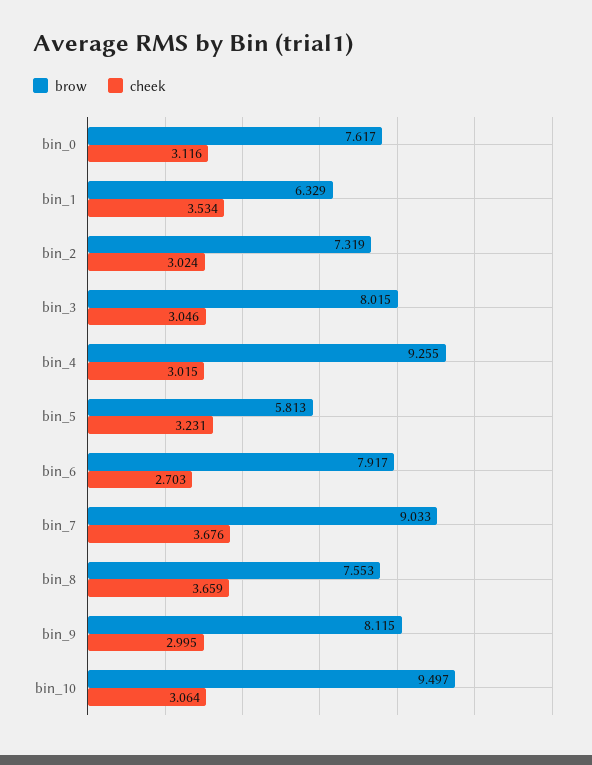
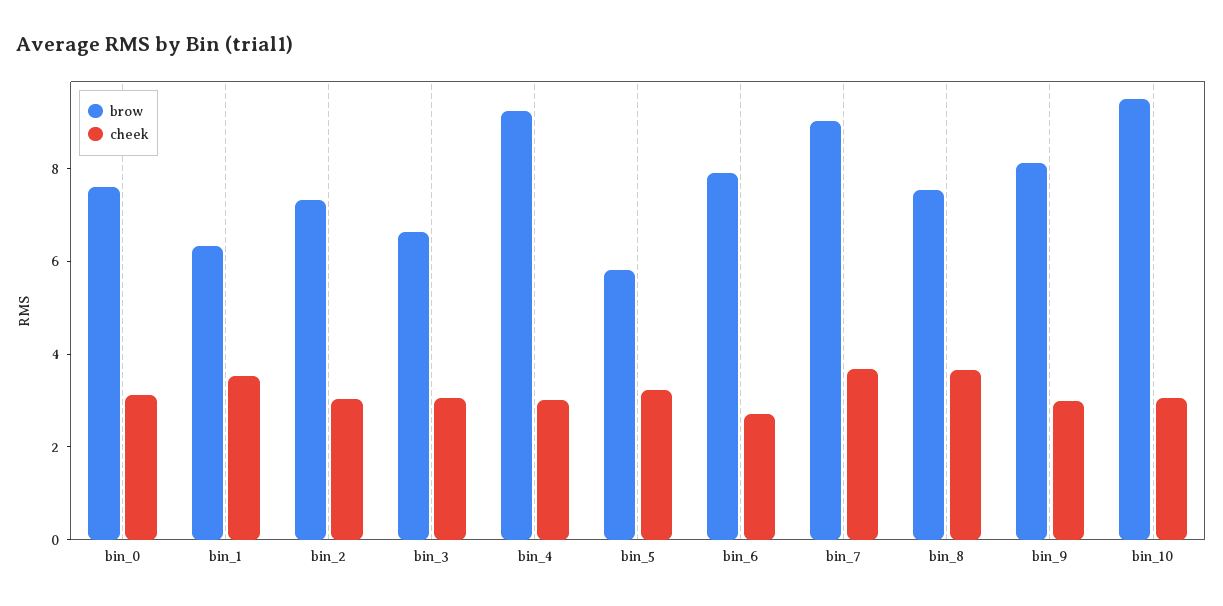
  {
    "brow": {
      "bin_0": 7.617,
      "bin_1": 6.329,
      "bin_2": 7.319,
-     "bin_3": 8.015,
+     "bin_3": 6.5,
      "bin_4": 9.255,
      "bin_5": 5.813,
      "bin_6": 7.917,
      "bin_7": 9.033,
      "bin_8": 7.553,
      "bin_9": 8.115,
      "bin_10": 9.497
    },
    "cheek": {
      "bin_0": 3.116,
      "bin_1": 3.534,
      "bin_2": 3.024,
      "bin_3": 3.046,
      "bin_4": 3.015,
      "bin_5": 3.231,
      "bin_6": 2.703,
      "bin_7": 3.676,
      "bin_8": 3.659,
      "bin_9": 2.995,
      "bin_10": 3.064
    }
  }

